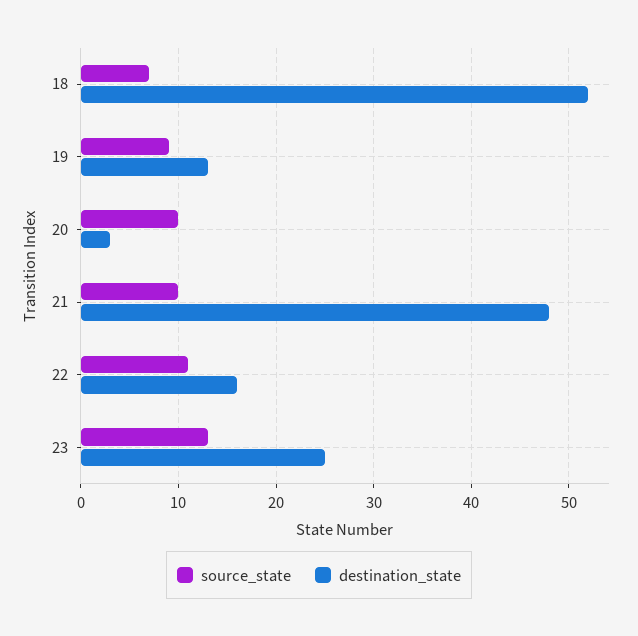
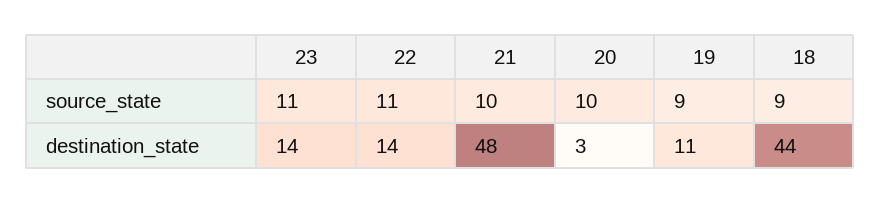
  {
    "source_state": {
-     "18": 7,
+     "18": 9,
      "19": 9,
      "20": 10,
      "21": 10,
      "22": 11,
-     "23": 13
+     "23": 11
    },
    "destination_state": {
-     "18": 52,
+     "18": 44,
-     "19": 13,
+     "19": 11,
      "20": 3,
      "21": 48,
-     "22": 16,
+     "22": 14,
-     "23": 25
+     "23": 14
    }
  }

